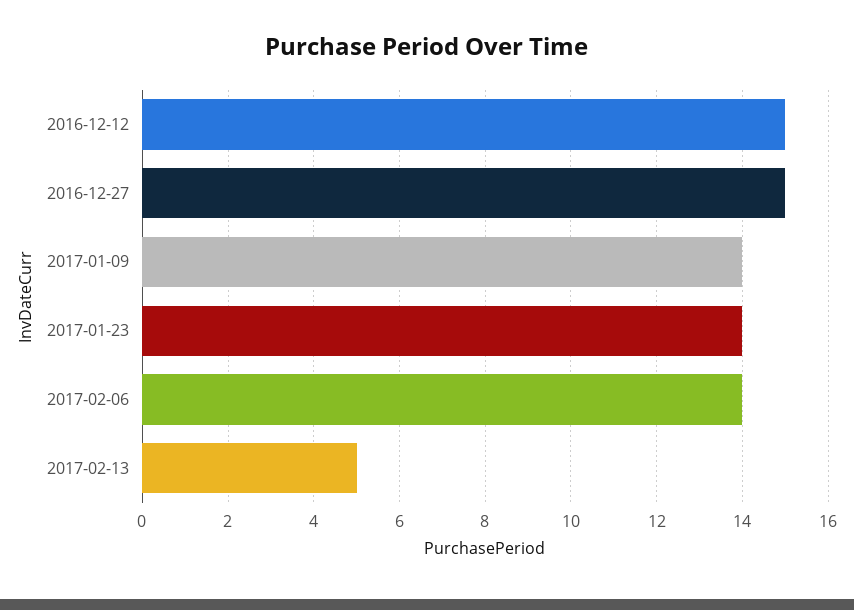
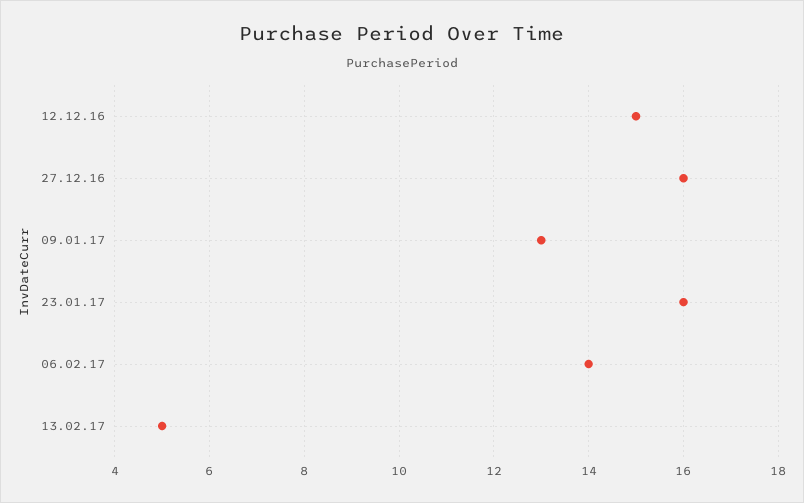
  {
    "2016-12-12": 15,
-   "2016-12-27": 15,
+   "2016-12-27": 16,
-   "2017-01-09": 14,
+   "2017-01-09": 13,
-   "2017-01-23": 14,
+   "2017-01-23": 16,
    "2017-02-06": 14,
    "2017-02-13": 5
  }

